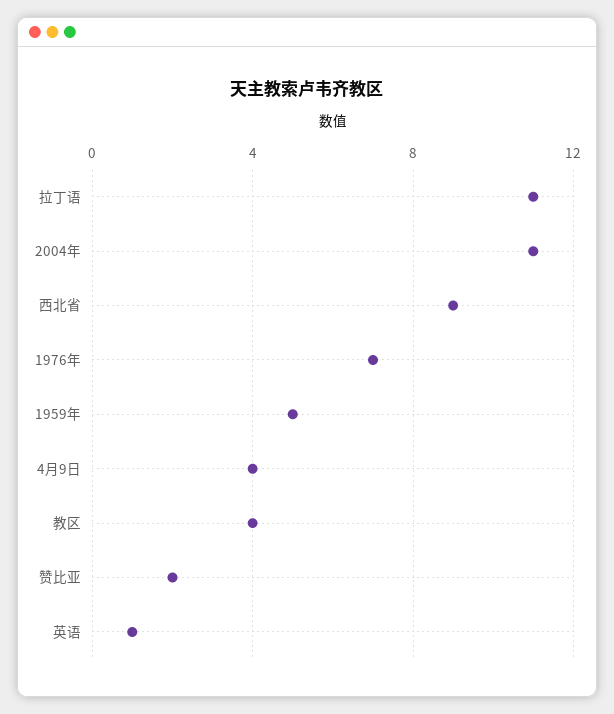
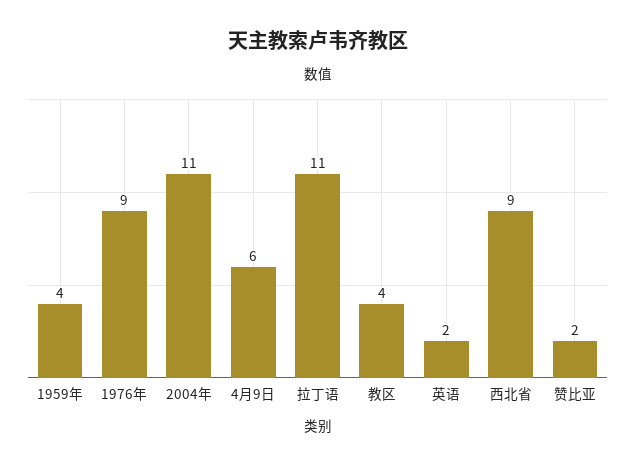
  {
    "拉丁语": 11,
    "2004年": 11,
    "西北省": 9,
-   "1976年": 7,
+   "1976年": 9,
-   "1959年": 5,
+   "1959年": 4,
-   "4月9日": 4,
+   "4月9日": 6,
    "教区": 4,
    "赞比亚": 2,
-   "英语": 1
+   "英语": 2
  }

